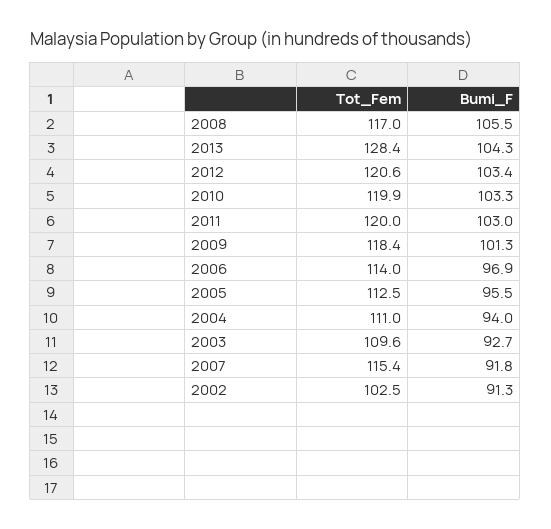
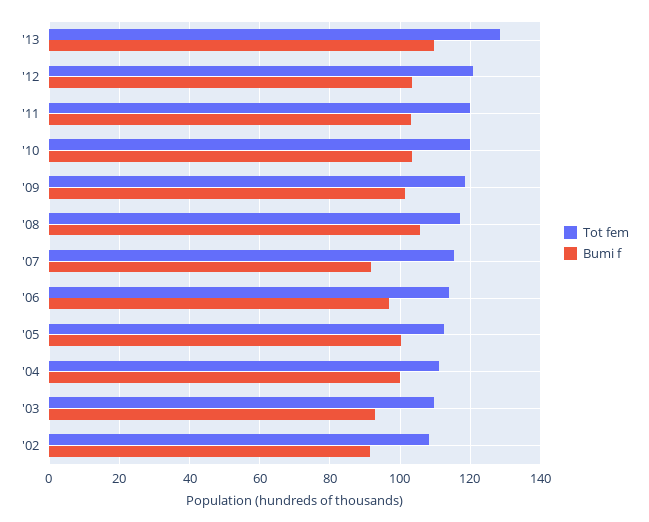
  {
    "Tot_Fem": {
      "2008": 117,
      "2013": 128.4,
      "2012": 120.6,
      "2010": 119.9,
      "2011": 120,
      "2009": 118.4,
      "2006": 114,
      "2005": 112.5,
      "2004": 111,
      "2003": 109.6,
      "2007": 115.4,
-     "2002": 102.5
+     "2002": 108
    },
    "Bumi_F": {
      "2008": 105.5,
-     "2013": 104.3,
+     "2013": 110,
      "2012": 103.4,
      "2010": 103.3,
      "2011": 103,
      "2009": 101.3,
      "2006": 96.9,
-     "2005": 95.5,
+     "2005": 100,
-     "2004": 94,
+     "2004": 100,
      "2003": 92.7,
      "2007": 91.8,
      "2002": 91.3
    }
  }

